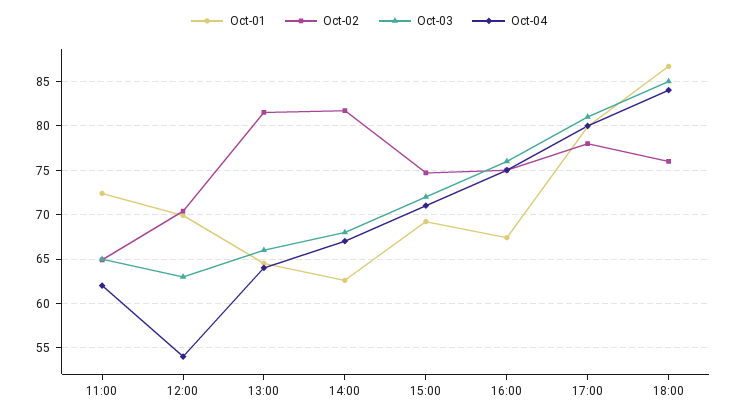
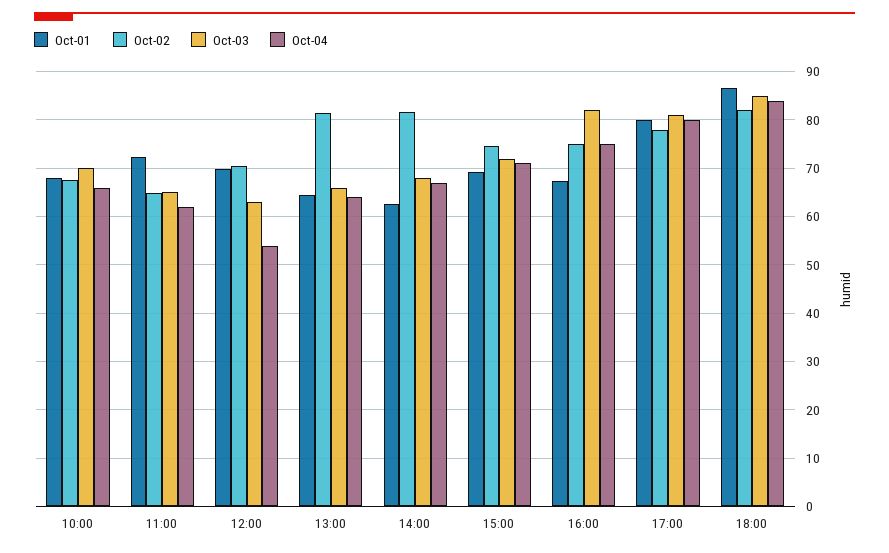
  {
    "Oct-01": {
      "11:00": 72,
      "12:00": 70,
      "13:00": 65,
      "14:00": 63,
      "15:00": 69,
      "16:00": 67,
      "17:00": 80,
-     "18:00": 87
+     "18:00": 87,
+     "10:00": 68
    },
    "Oct-02": {
      "11:00": 65,
      "12:00": 70,
      "13:00": 82,
      "14:00": 82,
      "15:00": 75,
      "16:00": 75,
      "17:00": 78,
-     "18:00": 76
+     "18:00": 82,
+     "10:00": 68
    },
    "Oct-03": {
      "11:00": 65,
      "12:00": 63,
      "13:00": 66,
      "14:00": 68,
      "15:00": 72,
-     "16:00": 76,
+     "16:00": 82,
      "17:00": 81,
-     "18:00": 85
+     "18:00": 85,
+     "10:00": 70
    },
    "Oct-04": {
      "11:00": 62,
      "12:00": 54,
      "13:00": 64,
      "14:00": 67,
      "15:00": 71,
      "16:00": 75,
      "17:00": 80,
-     "18:00": 84
+     "18:00": 84,
+     "10:00": 66
    }
  }

